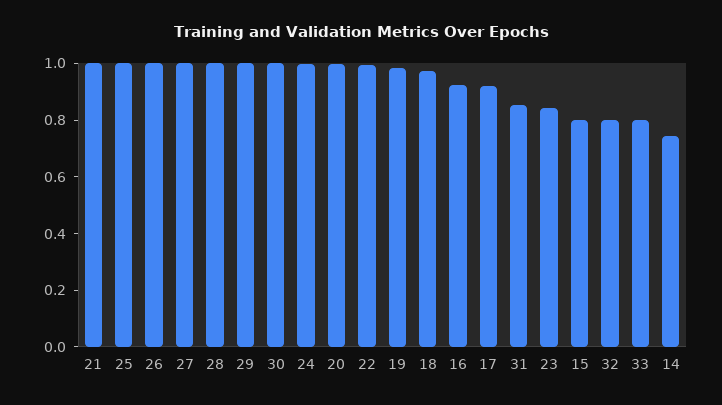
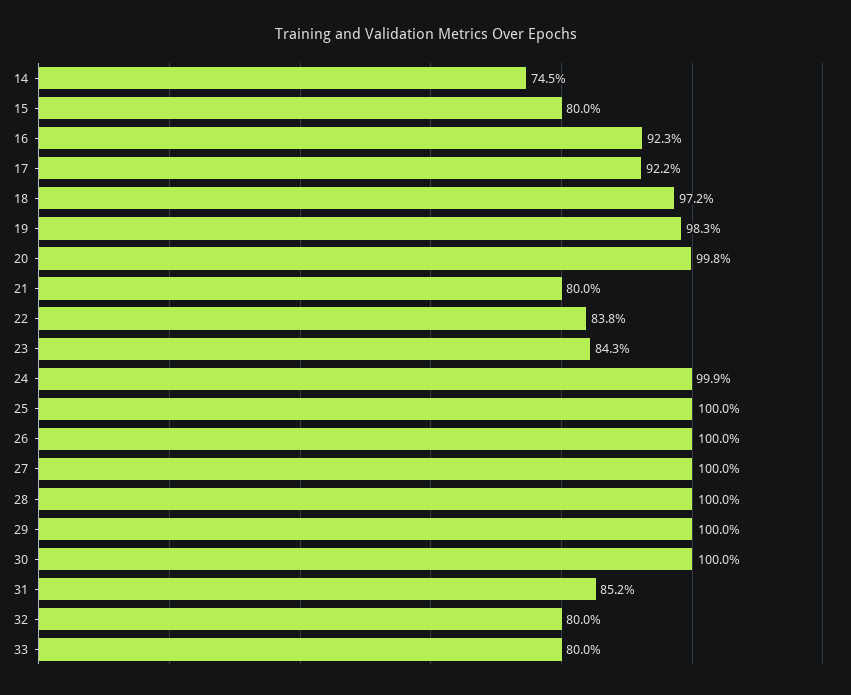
  {
-   "21": 1,
+   "21": 0.8,
    "25": 1,
    "26": 1,
    "27": 1,
    "28": 1,
    "29": 1,
    "30": 1,
    "24": 0.999,
    "20": 0.998,
-   "22": 1,
+   "22": 0.838,
    "19": 0.983,
    "18": 0.972,
    "16": 0.923,
    "17": 0.922,
    "31": 0.852,
    "23": 0.843,
    "15": 0.8,
    "32": 0.8,
    "33": 0.8,
    "14": 0.745
  }

